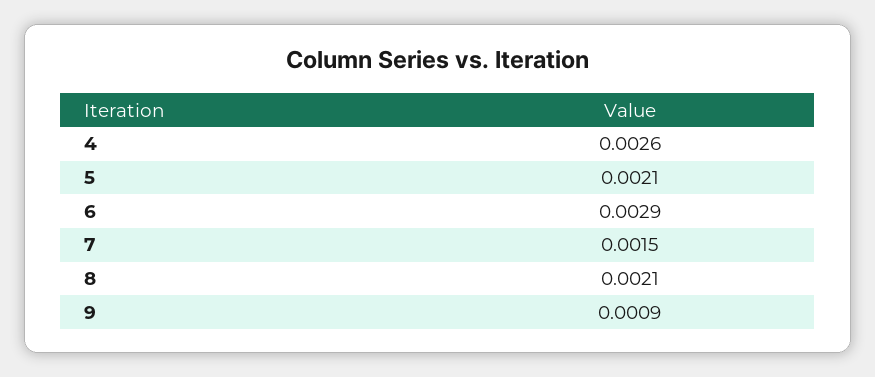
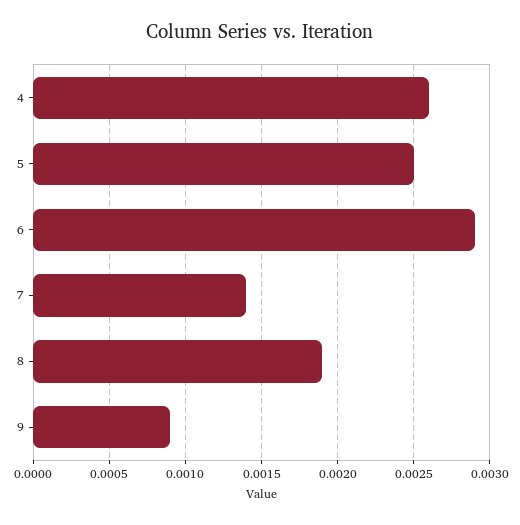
  {
    "4": 0.0026,
-   "5": 0.0021,
+   "5": 0.0025,
    "6": 0.0029,
-   "7": 0.0015,
+   "7": 0.0014,
-   "8": 0.0021,
+   "8": 0.0019,
    "9": 0.0009
  }

